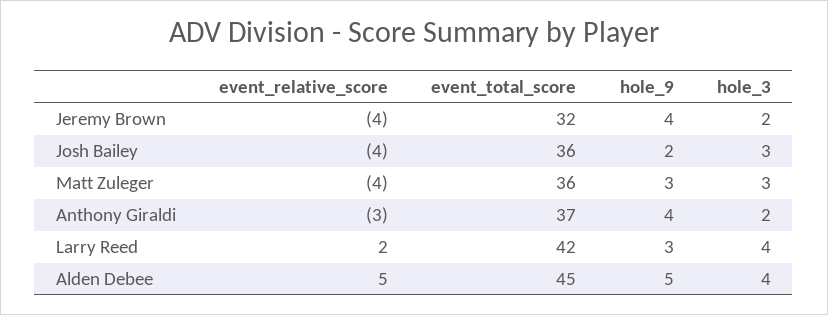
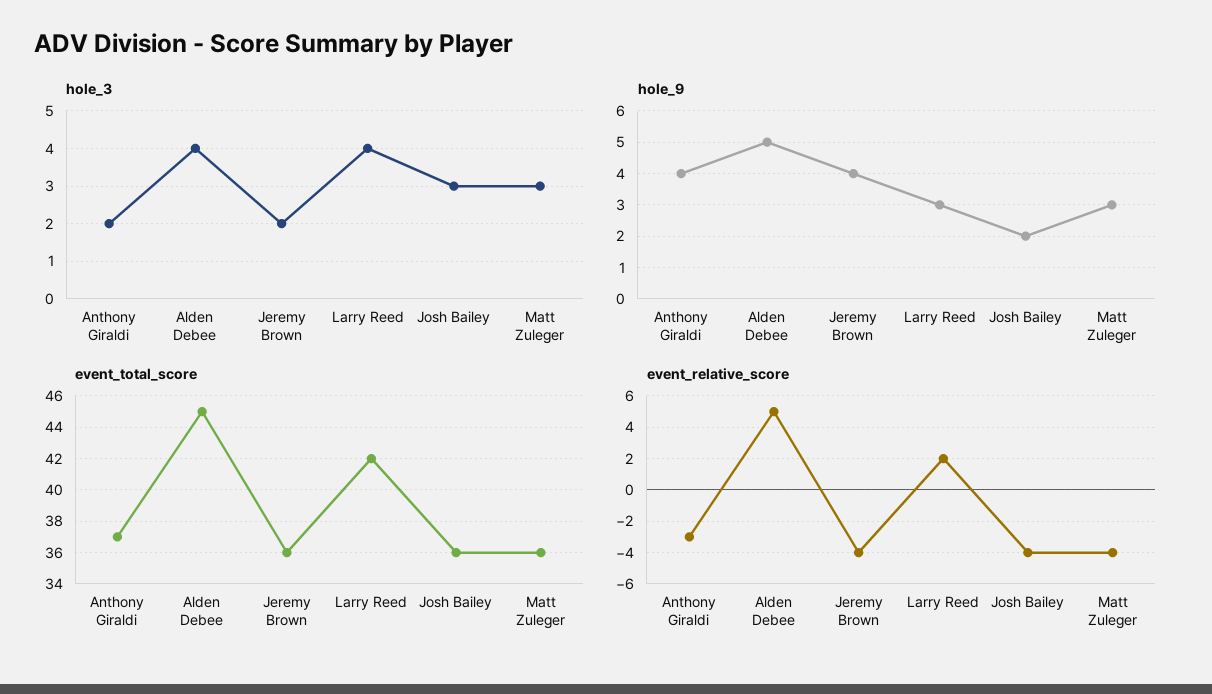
  {
    "event_relative_score": {
      "Jeremy Brown": -4,
      "Josh Bailey": -4,
      "Matt Zuleger": -4,
      "Anthony Giraldi": -3,
      "Larry Reed": 2,
      "Alden Debee": 5
    },
    "event_total_score": {
-     "Jeremy Brown": 32,
+     "Jeremy Brown": 36,
      "Josh Bailey": 36,
      "Matt Zuleger": 36,
      "Anthony Giraldi": 37,
      "Larry Reed": 42,
      "Alden Debee": 45
    },
    "hole_9": {
      "Jeremy Brown": 4,
      "Josh Bailey": 2,
      "Matt Zuleger": 3,
      "Anthony Giraldi": 4,
      "Larry Reed": 3,
      "Alden Debee": 5
    },
    "hole_3": {
      "Jeremy Brown": 2,
      "Josh Bailey": 3,
      "Matt Zuleger": 3,
      "Anthony Giraldi": 2,
      "Larry Reed": 4,
      "Alden Debee": 4
    }
  }

